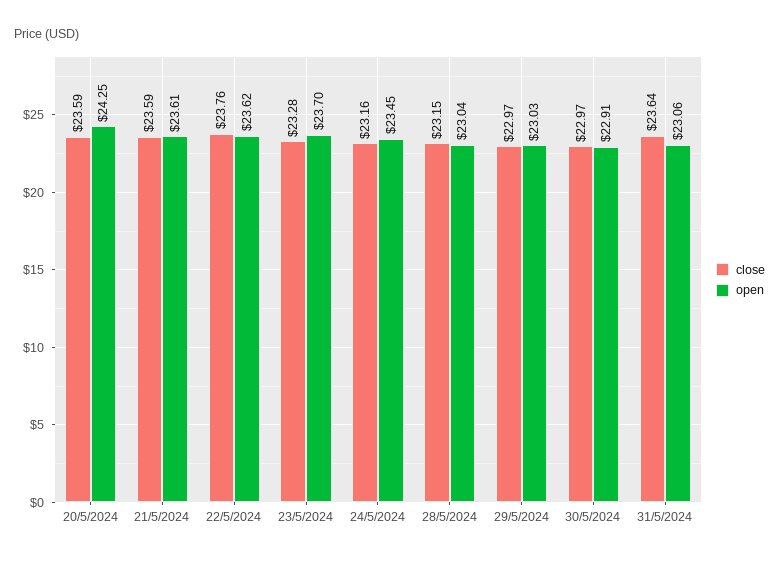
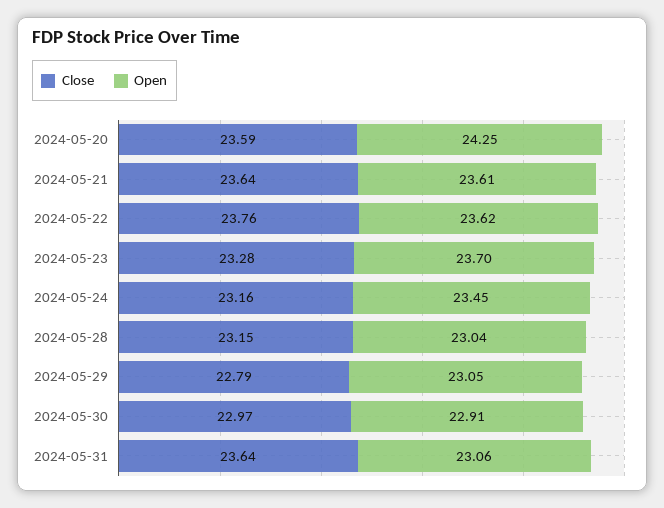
  {
    "close": {
      "20/5/2024": 23.59,
-     "21/5/2024": 23.59,
+     "21/5/2024": 23.64,
      "22/5/2024": 23.76,
      "23/5/2024": 23.28,
      "24/5/2024": 23.16,
      "28/5/2024": 23.15,
-     "29/5/2024": 22.97,
+     "29/5/2024": 22.79,
      "30/5/2024": 22.97,
      "31/5/2024": 23.64
    },
    "open": {
      "20/5/2024": 24.25,
      "21/5/2024": 23.61,
      "22/5/2024": 23.62,
      "23/5/2024": 23.7,
      "24/5/2024": 23.45,
      "28/5/2024": 23.04,
-     "29/5/2024": 23.03,
+     "29/5/2024": 23.05,
      "30/5/2024": 22.91,
      "31/5/2024": 23.06
    }
  }

